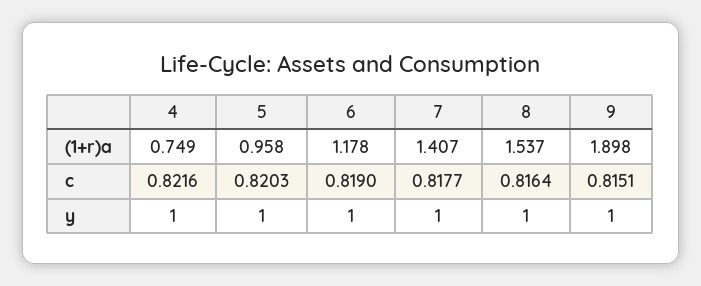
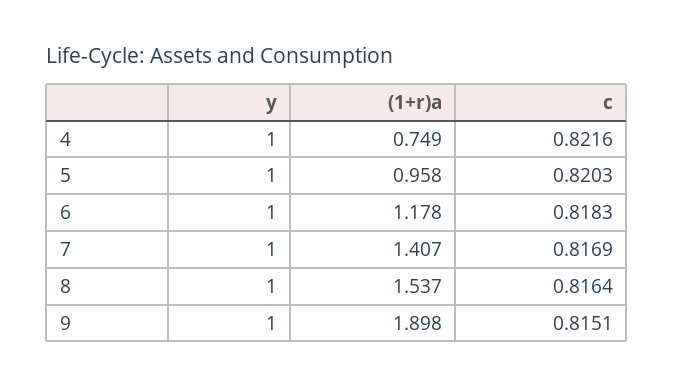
  {
    "4": {
      "(1+r)a": 0.749,
      "c": 0.8216,
      "y": 1
    },
    "5": {
      "(1+r)a": 0.958,
      "c": 0.8203,
      "y": 1
    },
    "6": {
      "(1+r)a": 1.178,
-     "c": 0.819,
+     "c": 0.8183,
      "y": 1
    },
    "7": {
      "(1+r)a": 1.407,
-     "c": 0.8177,
+     "c": 0.8169,
      "y": 1
    },
    "8": {
      "(1+r)a": 1.537,
      "c": 0.8164,
      "y": 1
    },
    "9": {
      "(1+r)a": 1.898,
      "c": 0.8151,
      "y": 1
    }
  }

